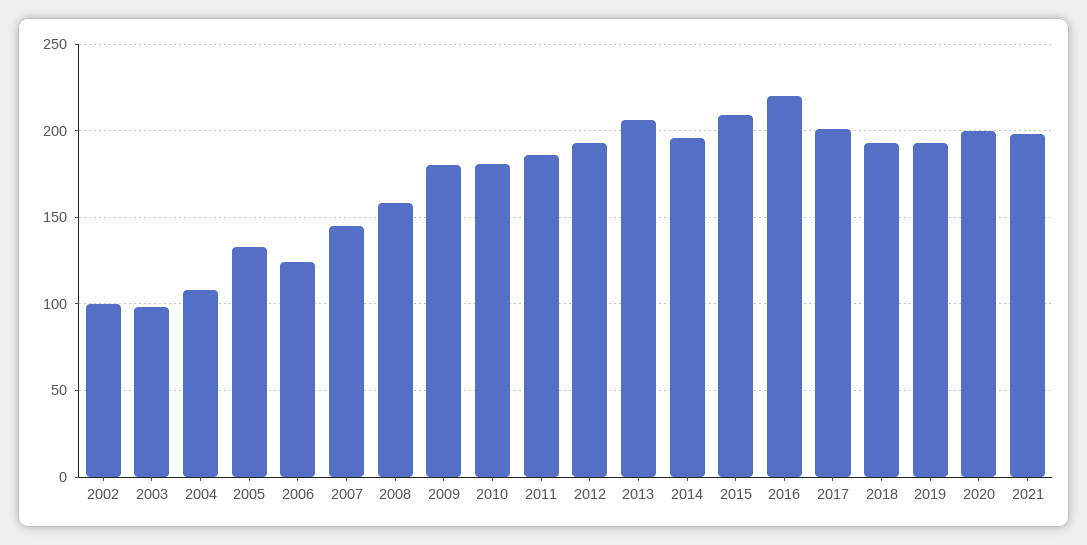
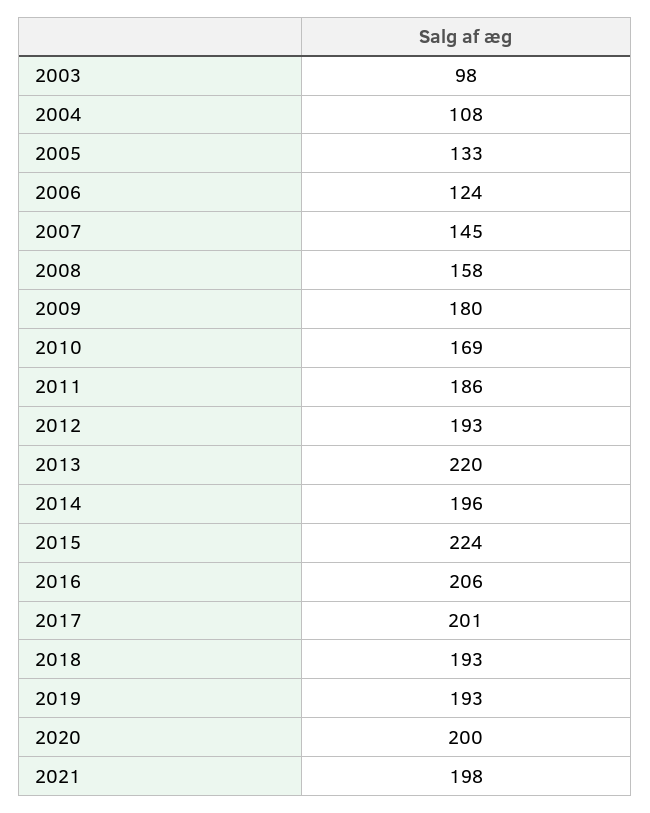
  {
-   "2002": 100,
    "2003": 98,
    "2004": 108,
    "2005": 133,
    "2006": 124,
    "2007": 145,
    "2008": 158,
    "2009": 180,
-   "2010": 180,
+   "2010": 169,
    "2011": 186,
    "2012": 193,
-   "2013": 205,
+   "2013": 220,
    "2014": 196,
-   "2015": 210,
+   "2015": 224,
-   "2016": 220,
+   "2016": 206,
    "2017": 201,
    "2018": 193,
    "2019": 193,
    "2020": 200,
    "2021": 198
  }

